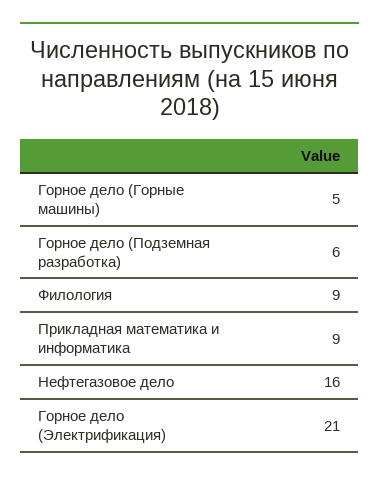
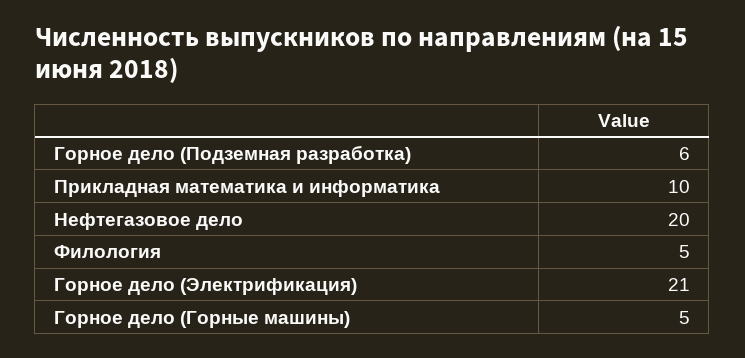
  {
    "Горное дело (Горные машины)": 5,
    "Горное дело (Подземная разработка)": 6,
-   "Филология": 9,
+   "Филология": 5,
-   "Прикладная математика и информатика": 9,
+   "Прикладная математика и информатика": 10,
-   "Нефтегазовое дело": 16,
+   "Нефтегазовое дело": 20,
    "Горное дело (Электрификация)": 21
  }

